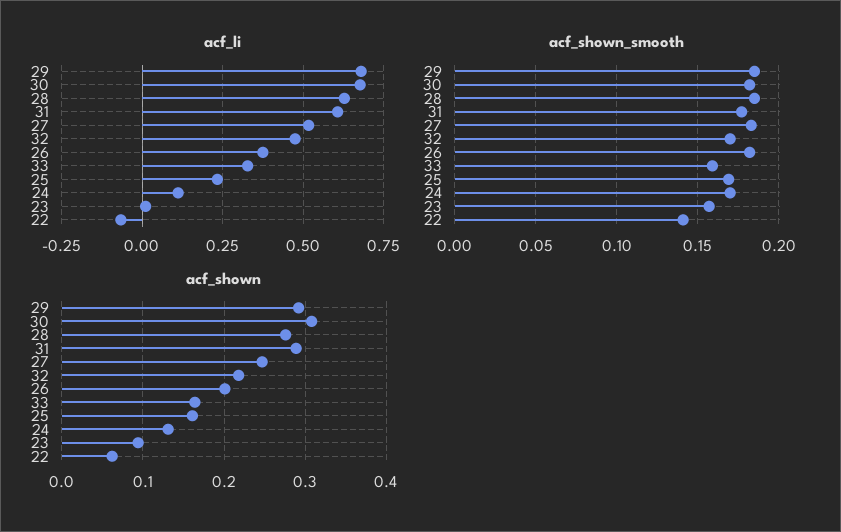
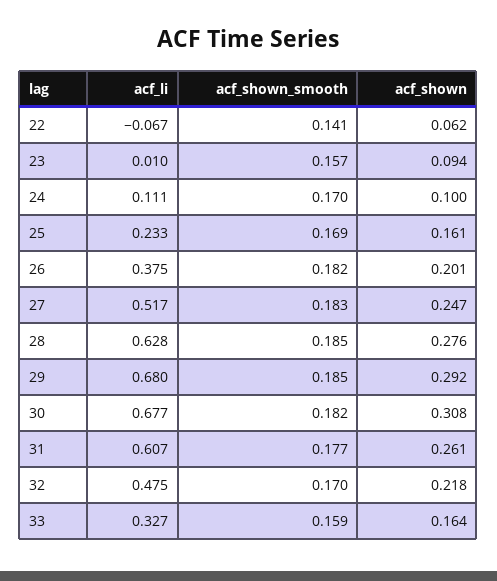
  {
    "acf_li": {
      "29": 0.68,
      "30": 0.677,
      "28": 0.628,
      "31": 0.607,
      "27": 0.517,
      "32": 0.475,
      "26": 0.375,
      "33": 0.327,
      "25": 0.233,
      "24": 0.111,
      "23": 0.01,
      "22": -0.067
    },
    "acf_shown_smooth": {
      "29": 0.185,
      "30": 0.182,
      "28": 0.185,
      "31": 0.177,
      "27": 0.183,
      "32": 0.17,
      "26": 0.182,
      "33": 0.159,
      "25": 0.169,
      "24": 0.17,
      "23": 0.157,
      "22": 0.141
    },
    "acf_shown": {
      "29": 0.292,
      "30": 0.308,
      "28": 0.276,
-     "31": 0.29,
+     "31": 0.261,
      "27": 0.247,
      "32": 0.218,
      "26": 0.201,
      "33": 0.164,
      "25": 0.161,
-     "24": 0.13,
+     "24": 0.1,
      "23": 0.094,
      "22": 0.062
    }
  }

